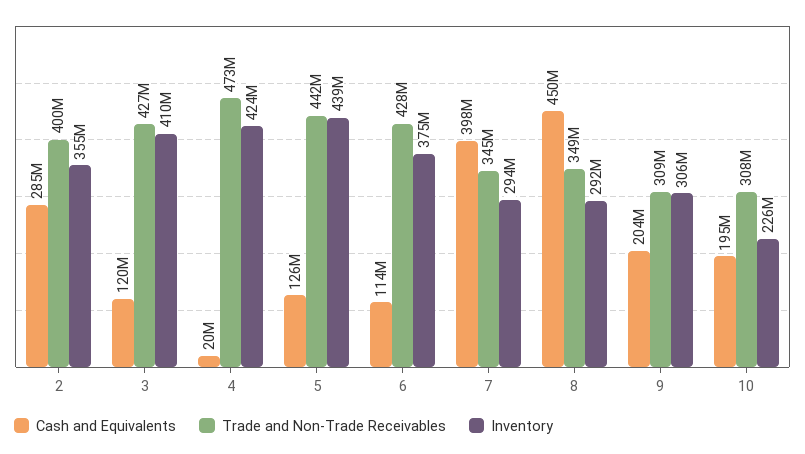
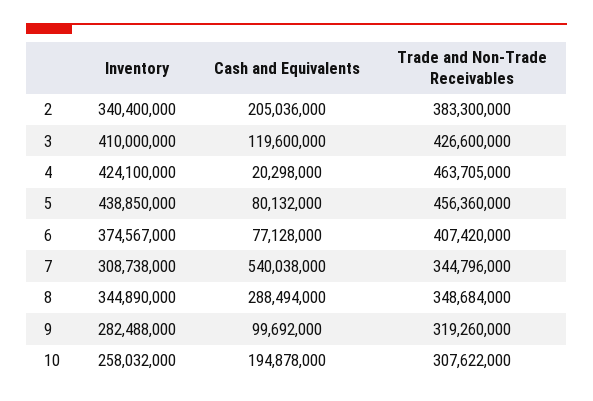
  {
    "Cash and Equivalents": {
-     "2": 285000000,
+     "2": 205036000,
      "3": 119600000,
      "4": 20298000,
-     "5": 126000000,
+     "5": 80132000,
-     "6": 114000000,
+     "6": 77128000,
-     "7": 398000000,
+     "7": 540038000,
-     "8": 450000000,
+     "8": 288494000,
-     "9": 204000000,
+     "9": 99692000,
      "10": 194878000
    },
    "Trade and Non-Trade Receivables": {
-     "2": 400000000,
+     "2": 383300000,
      "3": 426600000,
-     "4": 473000000,
+     "4": 463705000,
-     "5": 442000000,
+     "5": 456360000,
-     "6": 428000000,
+     "6": 407420000,
      "7": 344796000,
      "8": 348684000,
-     "9": 309000000,
+     "9": 319260000,
      "10": 307622000
    },
    "Inventory": {
-     "2": 355000000,
+     "2": 340400000,
      "3": 410000000,
      "4": 424100000,
      "5": 438850000,
      "6": 374567000,
-     "7": 294000000,
+     "7": 308738000,
-     "8": 292000000,
+     "8": 344890000,
-     "9": 306000000,
+     "9": 282488000,
-     "10": 226000000
+     "10": 258032000
    }
  }

